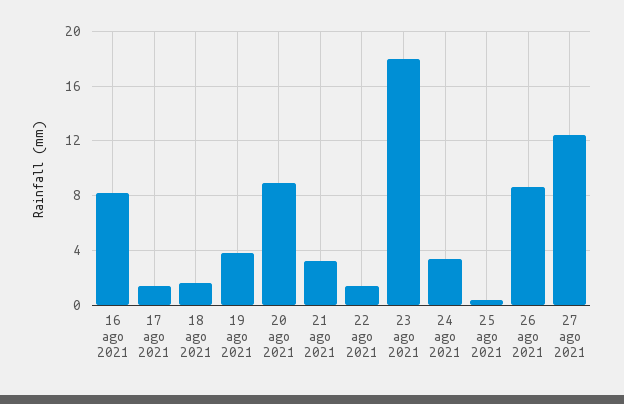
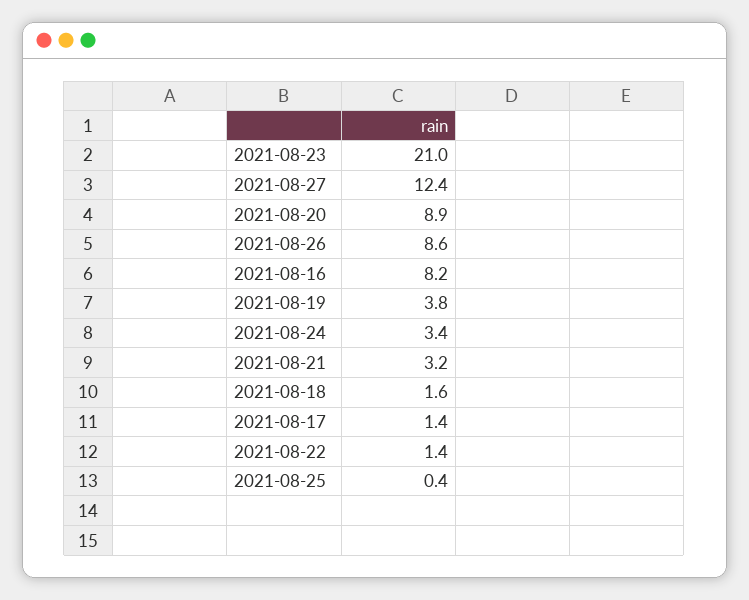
  {
    "16 ago 2021": 8.2,
    "17 ago 2021": 1.4,
    "18 ago 2021": 1.6,
    "19 ago 2021": 3.8,
    "20 ago 2021": 8.9,
    "21 ago 2021": 3.2,
    "22 ago 2021": 1.4,
-   "23 ago 2021": 18,
+   "23 ago 2021": 21,
    "24 ago 2021": 3.4,
    "25 ago 2021": 0.4,
    "26 ago 2021": 8.6,
    "27 ago 2021": 12.4
  }

